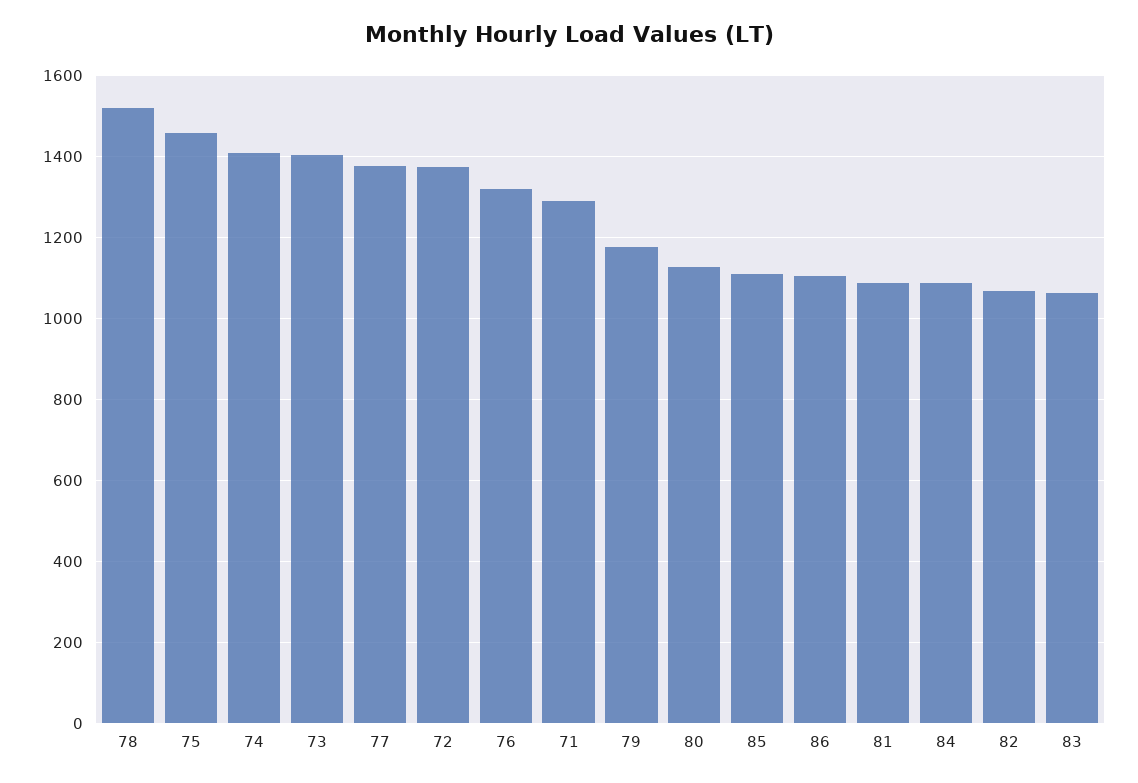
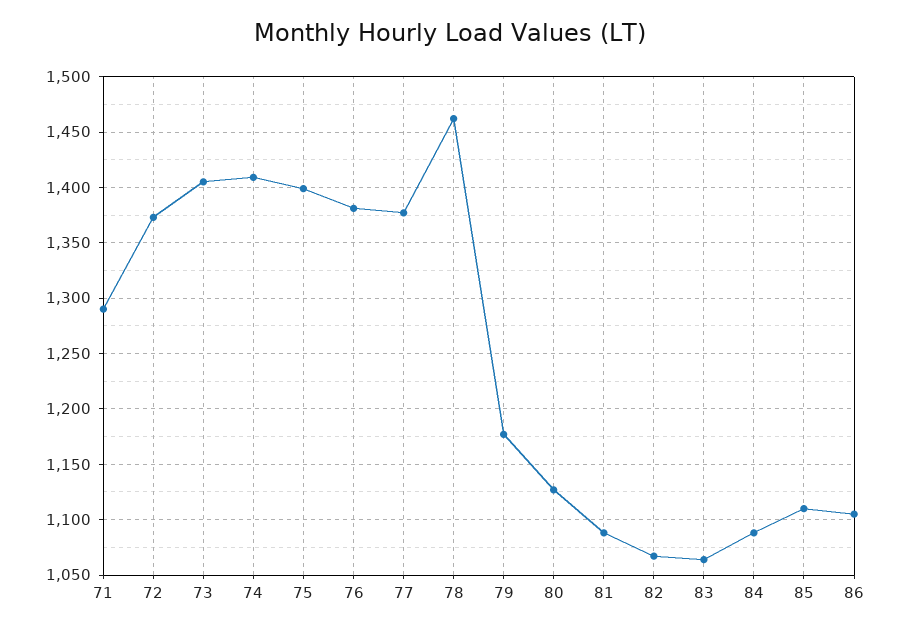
  {
-   "78": 1520,
+   "78": 1460,
-   "75": 1460,
+   "75": 1400,
    "74": 1410,
    "73": 1410,
    "77": 1380,
    "72": 1370,
-   "76": 1320,
+   "76": 1380,
    "71": 1290,
    "79": 1180,
    "80": 1130,
    "85": 1110,
    "86": 1110,
    "81": 1090,
    "84": 1090,
    "82": 1070,
    "83": 1060
  }

